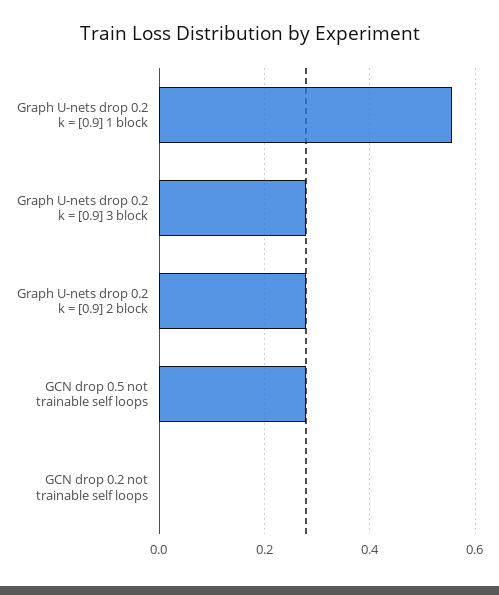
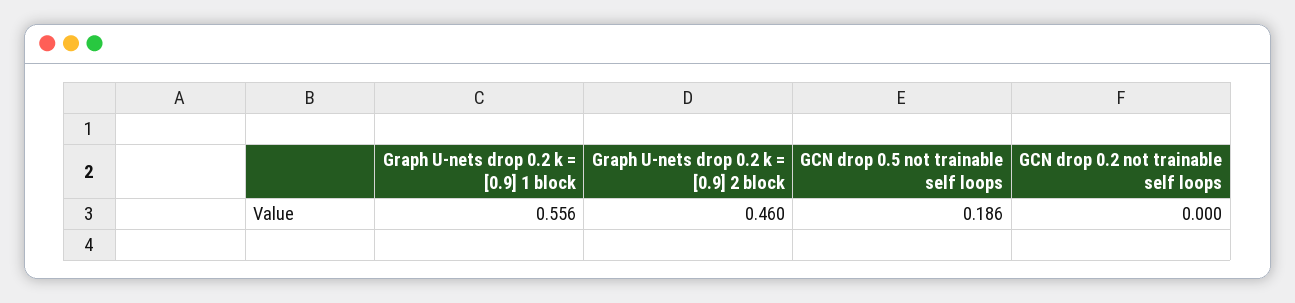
  {
    "Graph U-nets drop 0.2 k = [0.9] 1 block": 0.556,
-   "Graph U-nets drop 0.2 k = [0.9] 3 block": 0.28,
-   "Graph U-nets drop 0.2 k = [0.9] 2 block": 0.28,
+   "Graph U-nets drop 0.2 k = [0.9] 2 block": 0.46,
-   "GCN drop 0.5 not trainable self loops": 0.28,
+   "GCN drop 0.5 not trainable self loops": 0.186,
    "GCN drop 0.2 not trainable self loops": 0
  }

